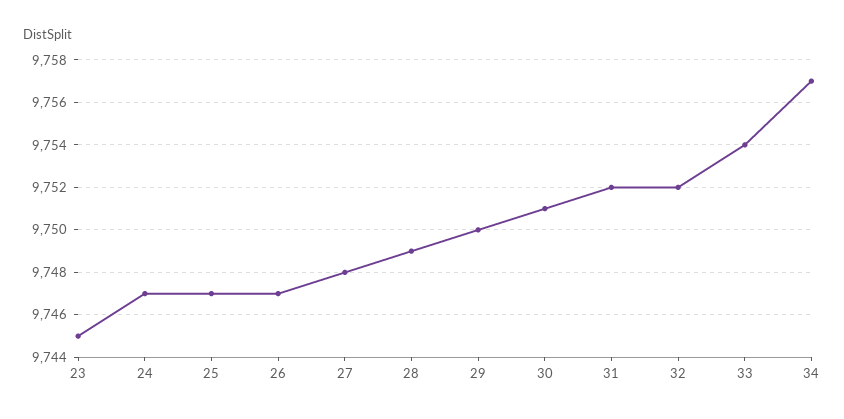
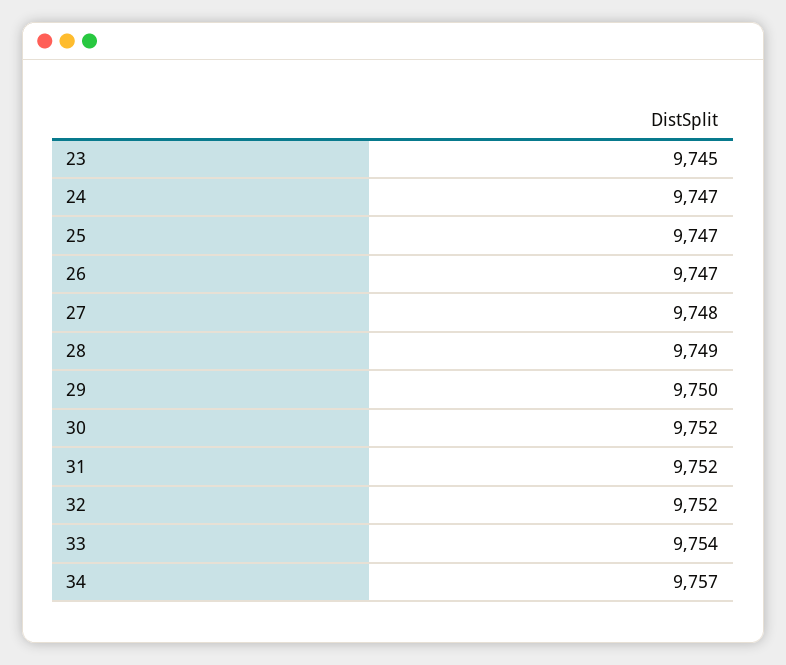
  {
    "23": 9745,
    "24": 9747,
    "25": 9747,
    "26": 9747,
    "27": 9748,
    "28": 9749,
    "29": 9750,
-   "30": 9751,
+   "30": 9752,
    "31": 9752,
    "32": 9752,
    "33": 9754,
    "34": 9757
  }

